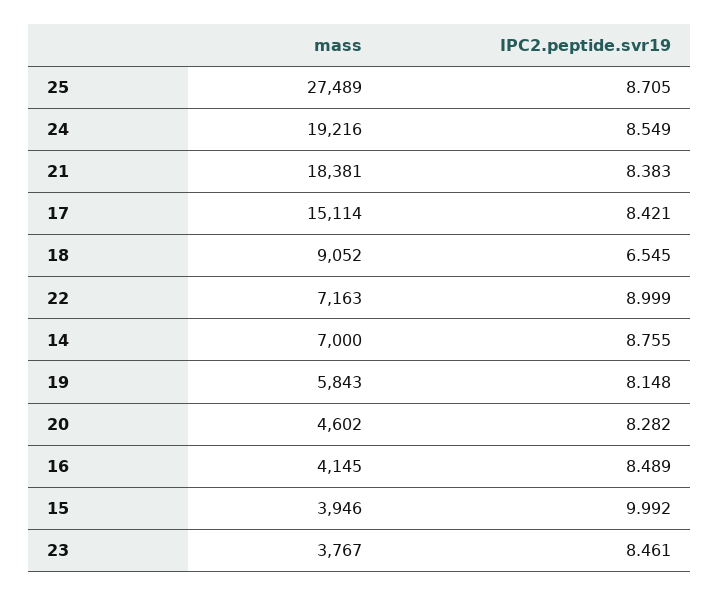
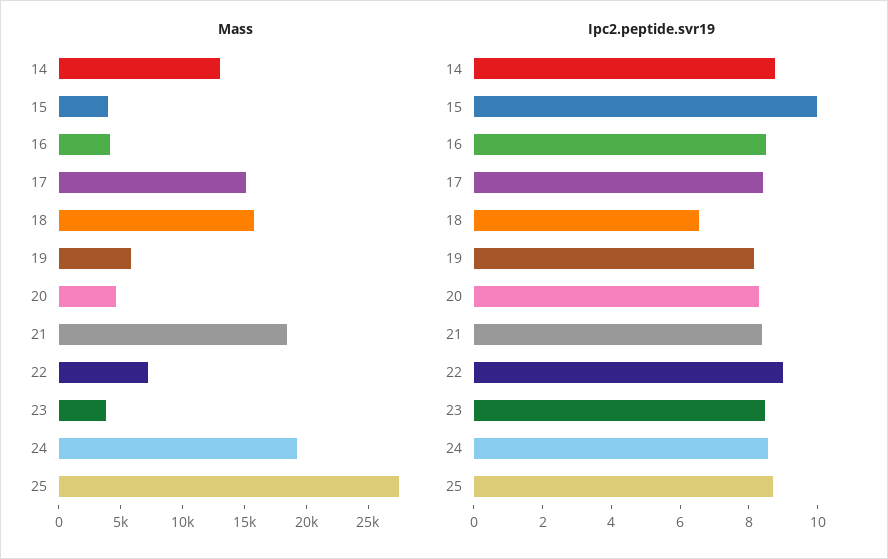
  {
    "mass": {
      "25": 27489,
      "24": 19216,
      "21": 18381,
      "17": 15114,
-     "18": 9052,
+     "18": 16000,
      "22": 7163,
-     "14": 7000,
+     "14": 13000,
      "19": 5843,
      "20": 4602,
      "16": 4145,
      "15": 3946,
      "23": 3767
    },
    "IPC2.peptide.svr19": {
      "25": 8.705,
      "24": 8.549,
      "21": 8.383,
      "17": 8.421,
      "18": 6.545,
      "22": 8.999,
      "14": 8.755,
      "19": 8.148,
      "20": 8.282,
      "16": 8.489,
      "15": 9.992,
      "23": 8.461
    }
  }

